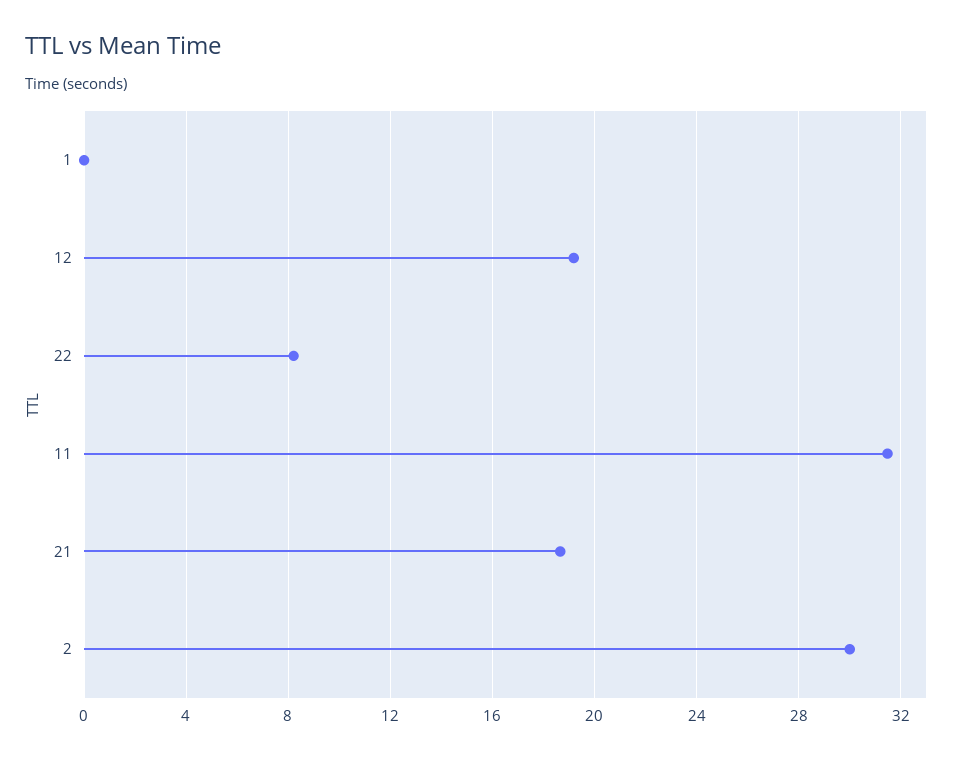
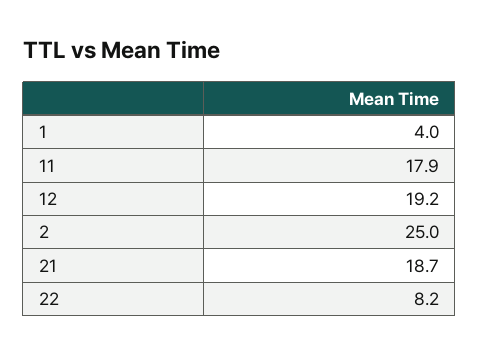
  {
-   "1": 0,
+   "1": 4,
    "12": 19.2,
    "22": 8.2,
-   "11": 31.5,
+   "11": 17.9,
    "21": 18.7,
-   "2": 30
+   "2": 25
  }

